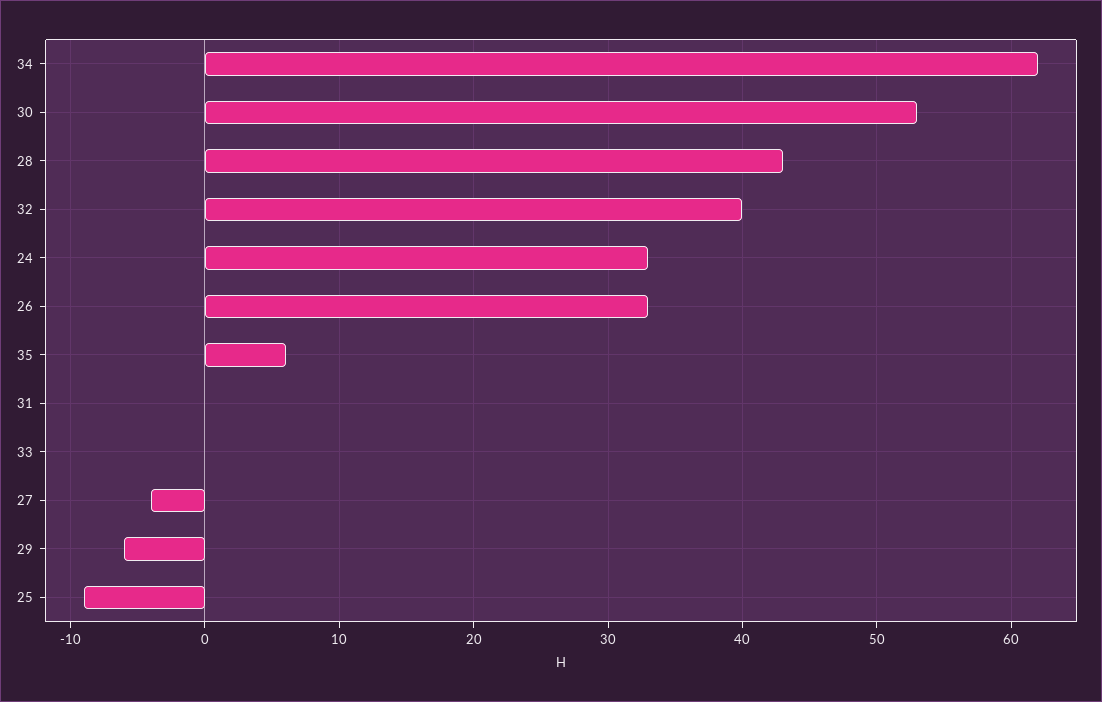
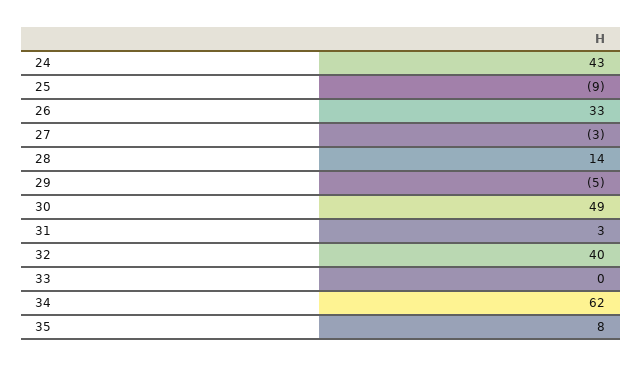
  {
    "34": 62,
-   "30": 53,
+   "30": 49,
-   "28": 43,
+   "28": 14,
    "32": 40,
-   "24": 33,
+   "24": 43,
    "26": 33,
-   "35": 6,
+   "35": 8,
-   "31": 0,
+   "31": 3,
    "33": 0,
-   "27": -4,
+   "27": -3,
-   "29": -6,
+   "29": -5,
    "25": -9
  }

